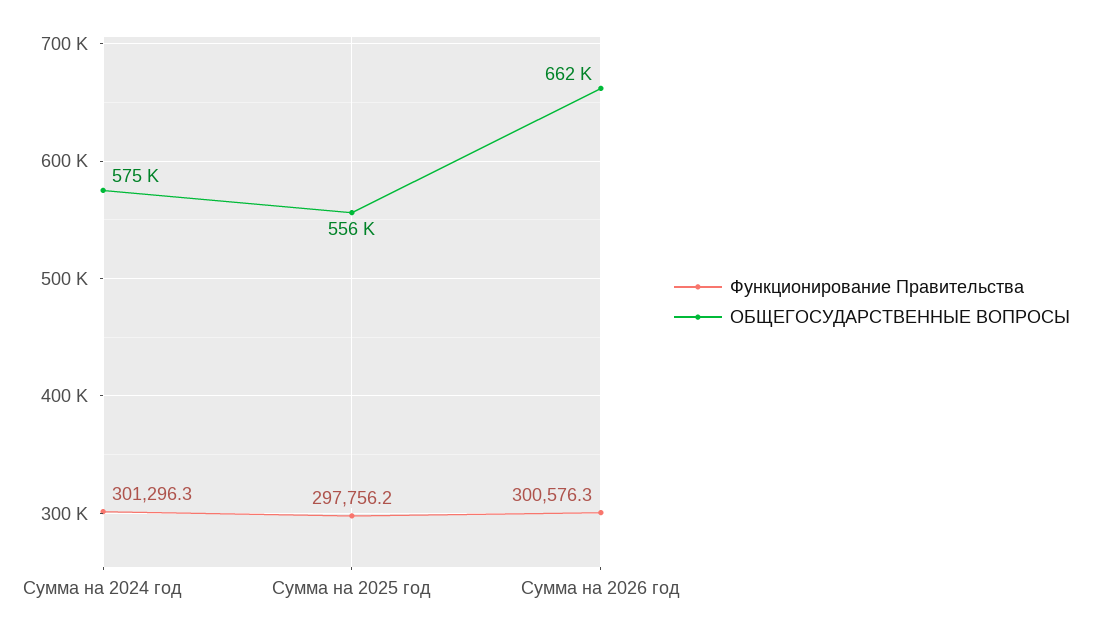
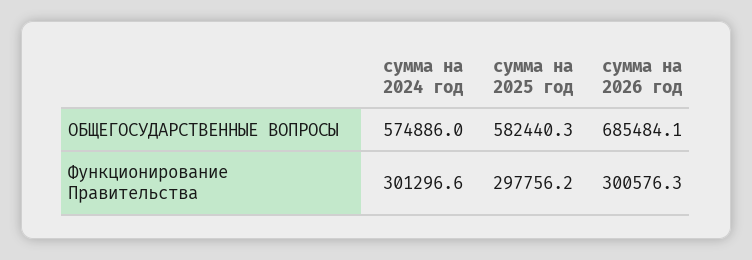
  {
    "Функционирование Правительства": {
-     "Сумма на 2024 год": 301296.3,
+     "Сумма на 2024 год": 301296.6,
      "Сумма на 2025 год": 297756.2,
      "Сумма на 2026 год": 300576.3
    },
    "ОБЩЕГОСУДАРСТВЕННЫЕ ВОПРОСЫ": {
      "Сумма на 2024 год": 574886,
-     "Сумма на 2025 год": 556000,
+     "Сумма на 2025 год": 582440.3,
-     "Сумма на 2026 год": 662000
+     "Сумма на 2026 год": 685484.1
    }
  }

